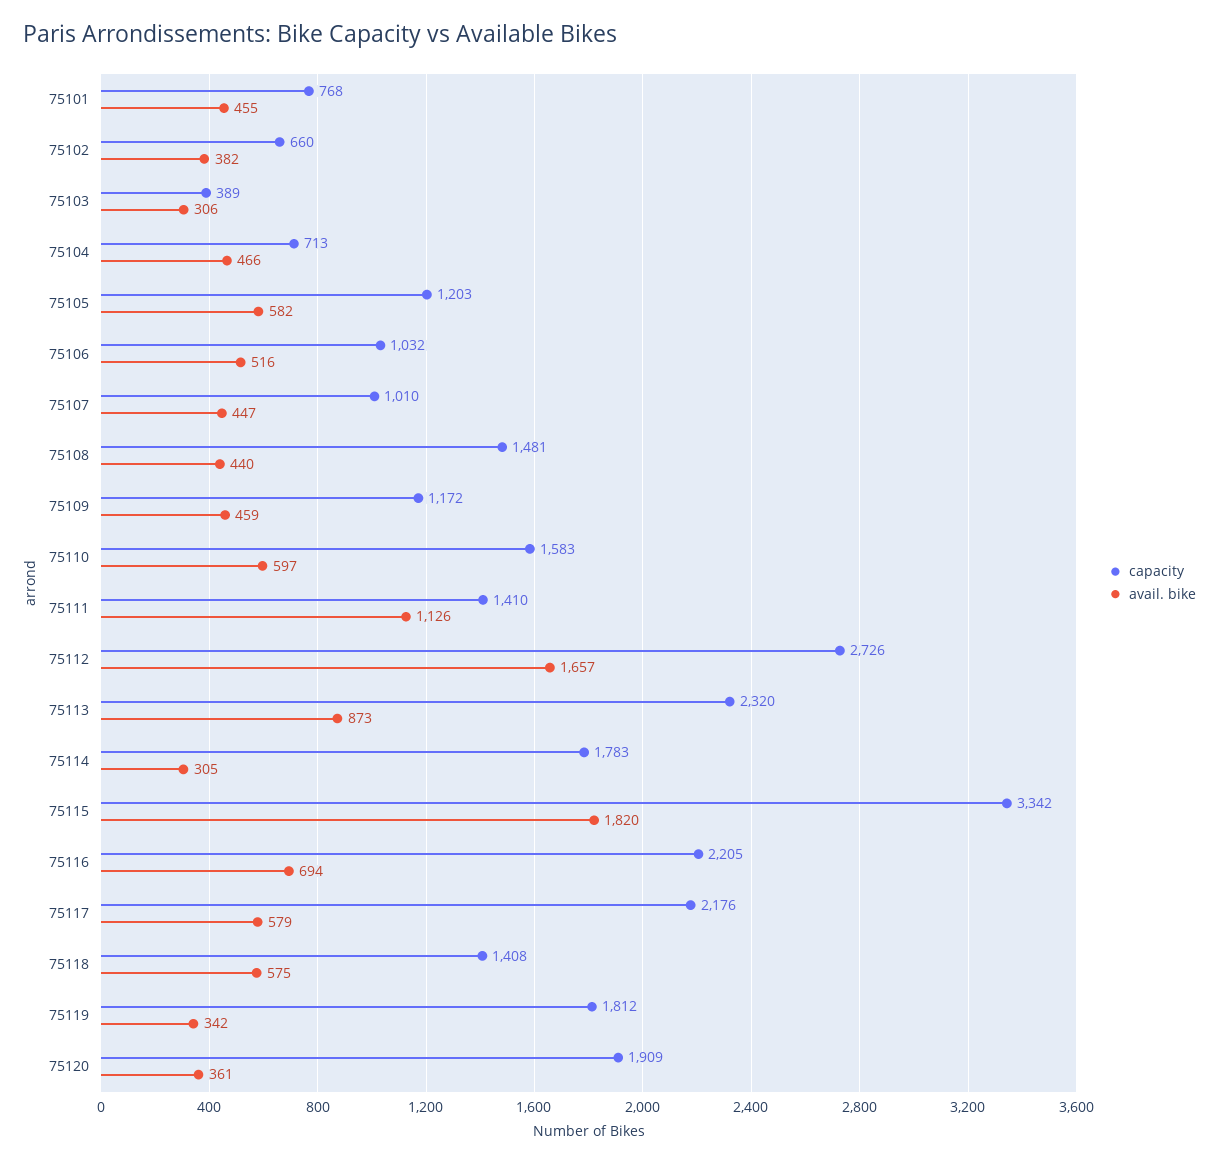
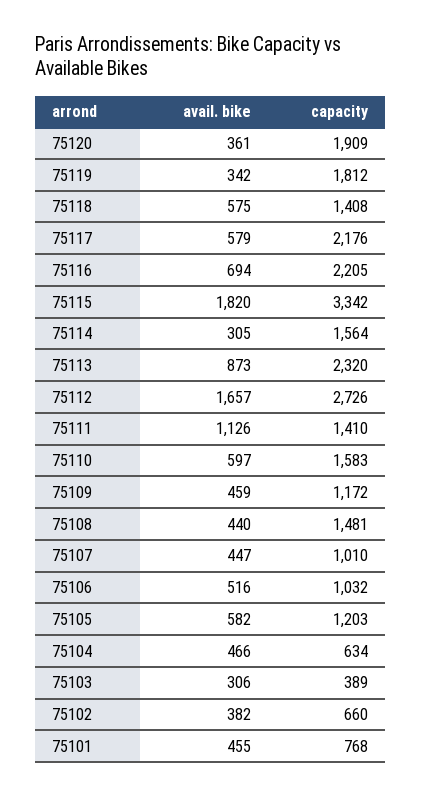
  {
    "capacity": {
      "75101": 768,
      "75102": 660,
      "75103": 389,
-     "75104": 713,
+     "75104": 634,
      "75105": 1203,
      "75106": 1032,
      "75107": 1010,
      "75108": 1481,
      "75109": 1172,
      "75110": 1583,
      "75111": 1410,
      "75112": 2726,
      "75113": 2320,
-     "75114": 1783,
+     "75114": 1564,
      "75115": 3342,
      "75116": 2205,
      "75117": 2176,
      "75118": 1408,
      "75119": 1812,
      "75120": 1909
    },
    "avail. bike": {
      "75101": 455,
      "75102": 382,
      "75103": 306,
      "75104": 466,
      "75105": 582,
      "75106": 516,
      "75107": 447,
      "75108": 440,
      "75109": 459,
      "75110": 597,
      "75111": 1126,
      "75112": 1657,
      "75113": 873,
      "75114": 305,
      "75115": 1820,
      "75116": 694,
      "75117": 579,
      "75118": 575,
      "75119": 342,
      "75120": 361
    }
  }

